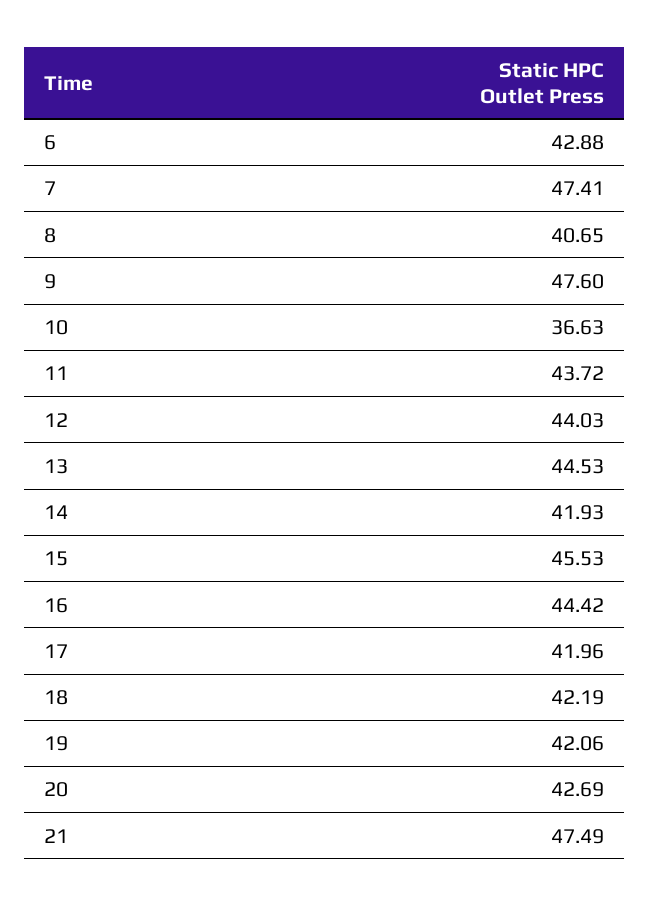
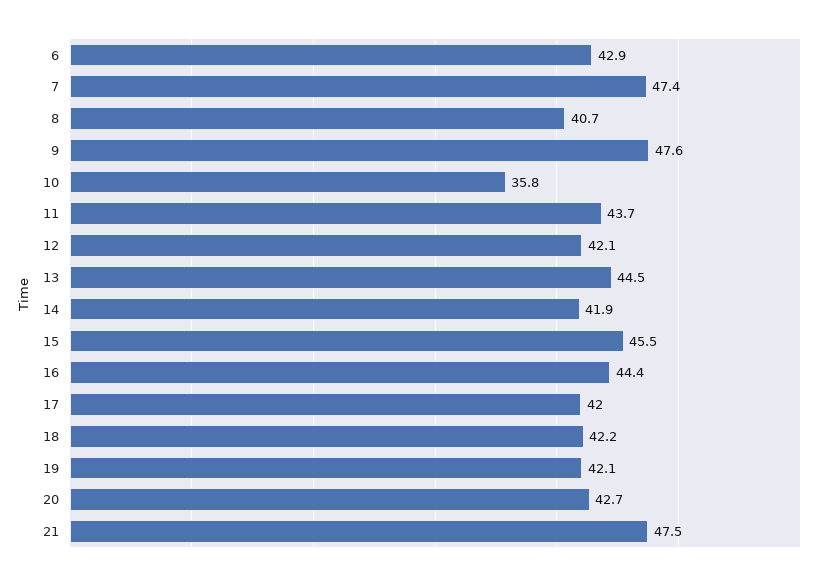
  {
    "6": 42.88,
    "7": 47.41,
    "8": 40.65,
    "9": 47.6,
-   "10": 36.63,
+   "10": 35.8,
    "11": 43.72,
-   "12": 44.03,
+   "12": 42.1,
    "13": 44.53,
    "14": 41.93,
    "15": 45.53,
    "16": 44.42,
    "17": 41.96,
    "18": 42.19,
    "19": 42.06,
    "20": 42.69,
    "21": 47.49
  }

